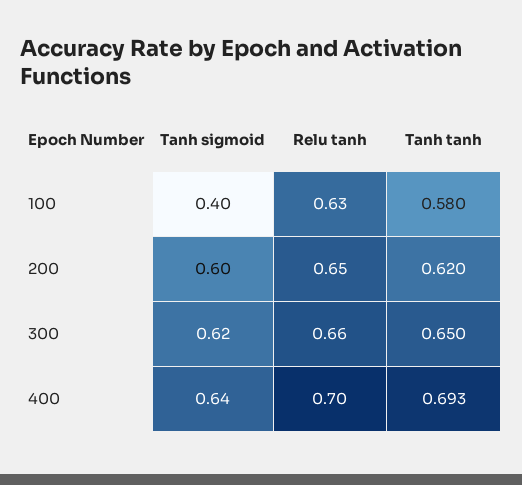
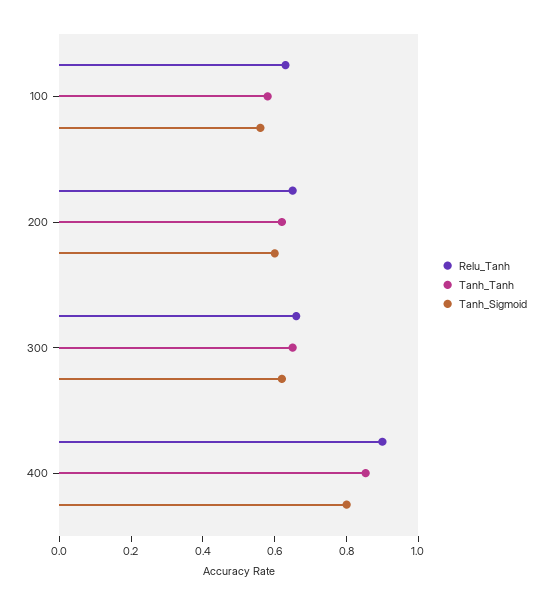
  {
    "Tanh sigmoid": {
-     "100": 0.4,
+     "100": 0.55,
      "200": 0.6,
      "300": 0.62,
-     "400": 0.64
+     "400": 0.8
    },
    "Relu tanh": {
      "100": 0.63,
      "200": 0.65,
      "300": 0.66,
-     "400": 0.7
+     "400": 0.9
    },
    "Tanh tanh": {
      "100": 0.58,
      "200": 0.62,
      "300": 0.65,
-     "400": 0.693
+     "400": 0.85
    }
  }

